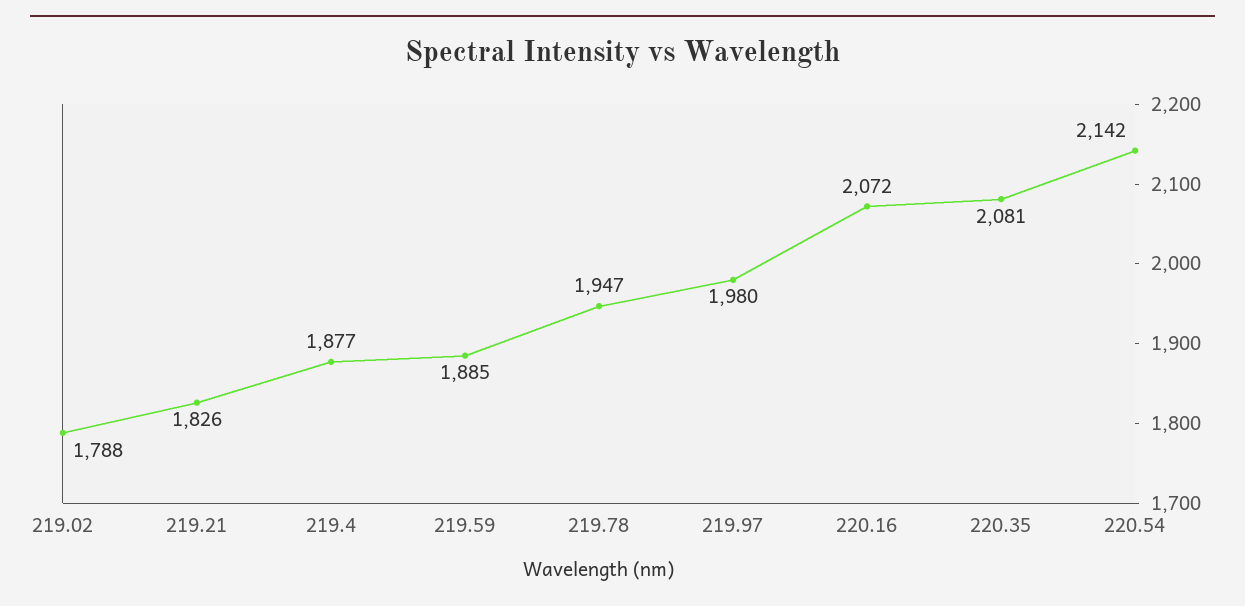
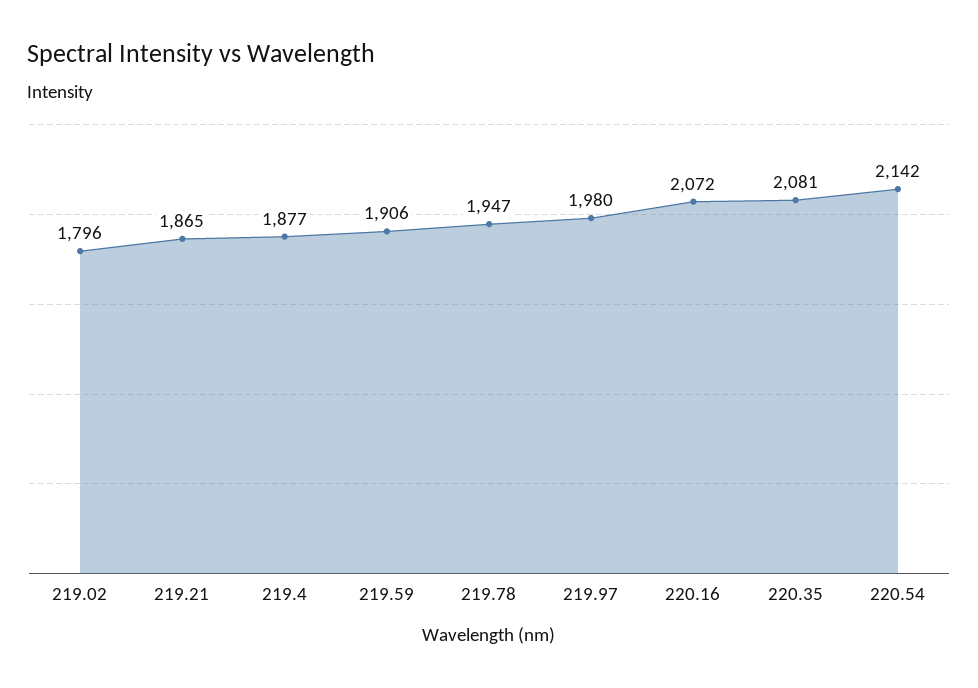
  {
-   "219.02": 1788,
+   "219.02": 1796,
-   "219.21": 1826,
+   "219.21": 1865,
    "219.4": 1877,
-   "219.59": 1885,
+   "219.59": 1906,
    "219.78": 1947,
    "219.97": 1980,
    "220.16": 2072,
    "220.35": 2081,
    "220.54": 2142
  }

